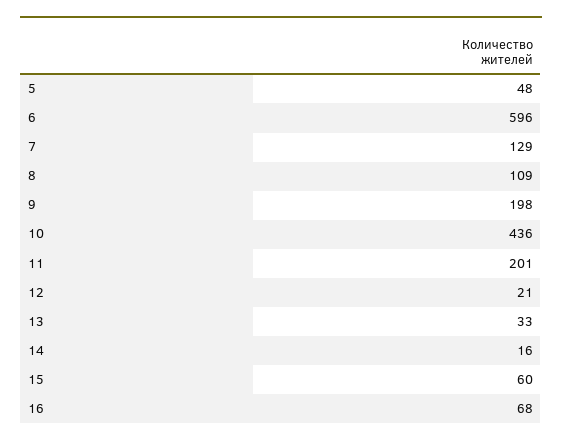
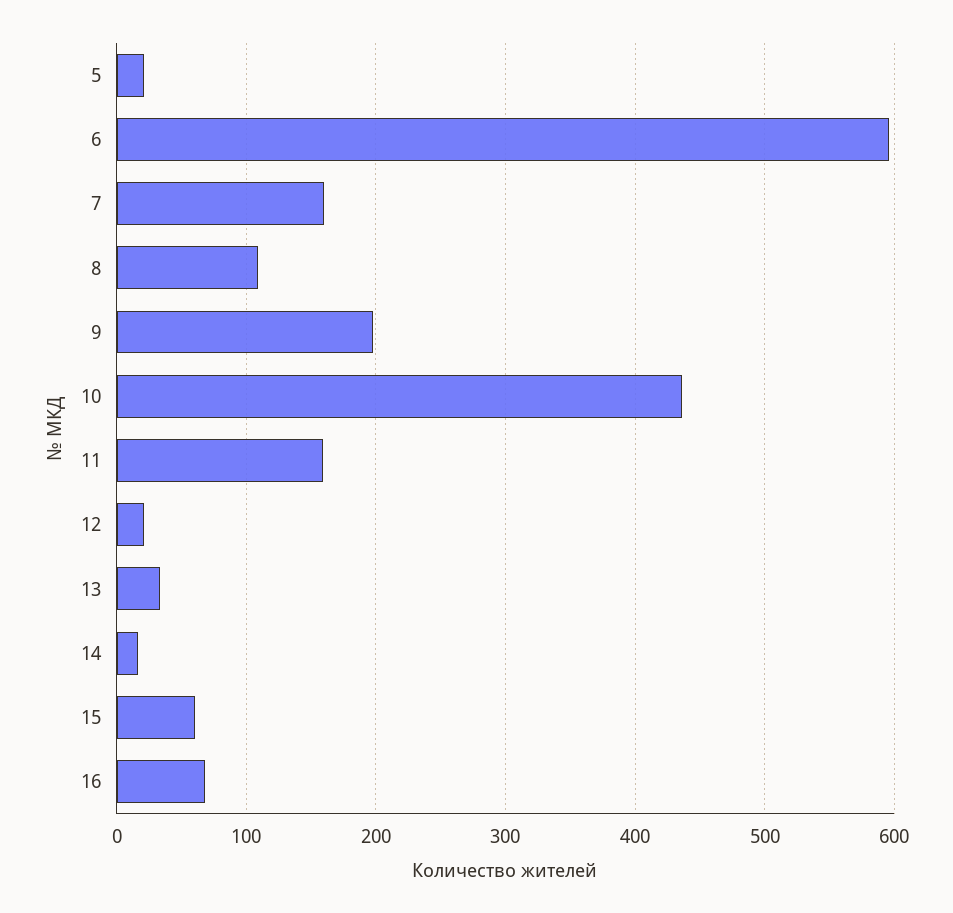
  {
-   "5": 48,
+   "5": 20,
    "6": 596,
-   "7": 129,
+   "7": 160,
    "8": 109,
    "9": 198,
    "10": 436,
-   "11": 201,
+   "11": 160,
    "12": 21,
    "13": 33,
    "14": 16,
    "15": 60,
    "16": 68
  }

